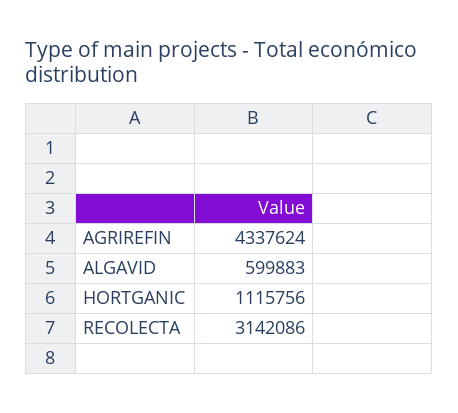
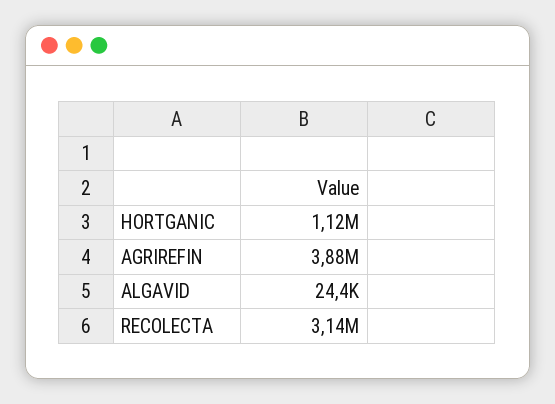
  {
-   "AGRIREFIN": 4337624,
+   "AGRIREFIN": 3880000,
-   "ALGAVID": 599883,
+   "ALGAVID": 24400,
    "HORTGANIC": 1115756,
    "RECOLECTA": 3142086
  }

